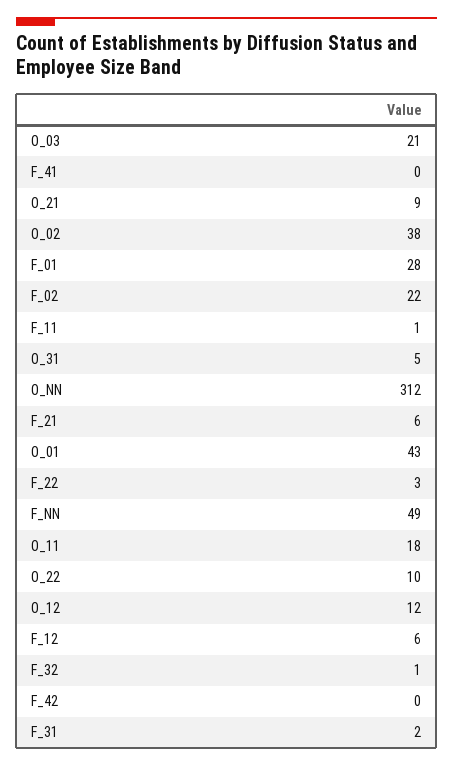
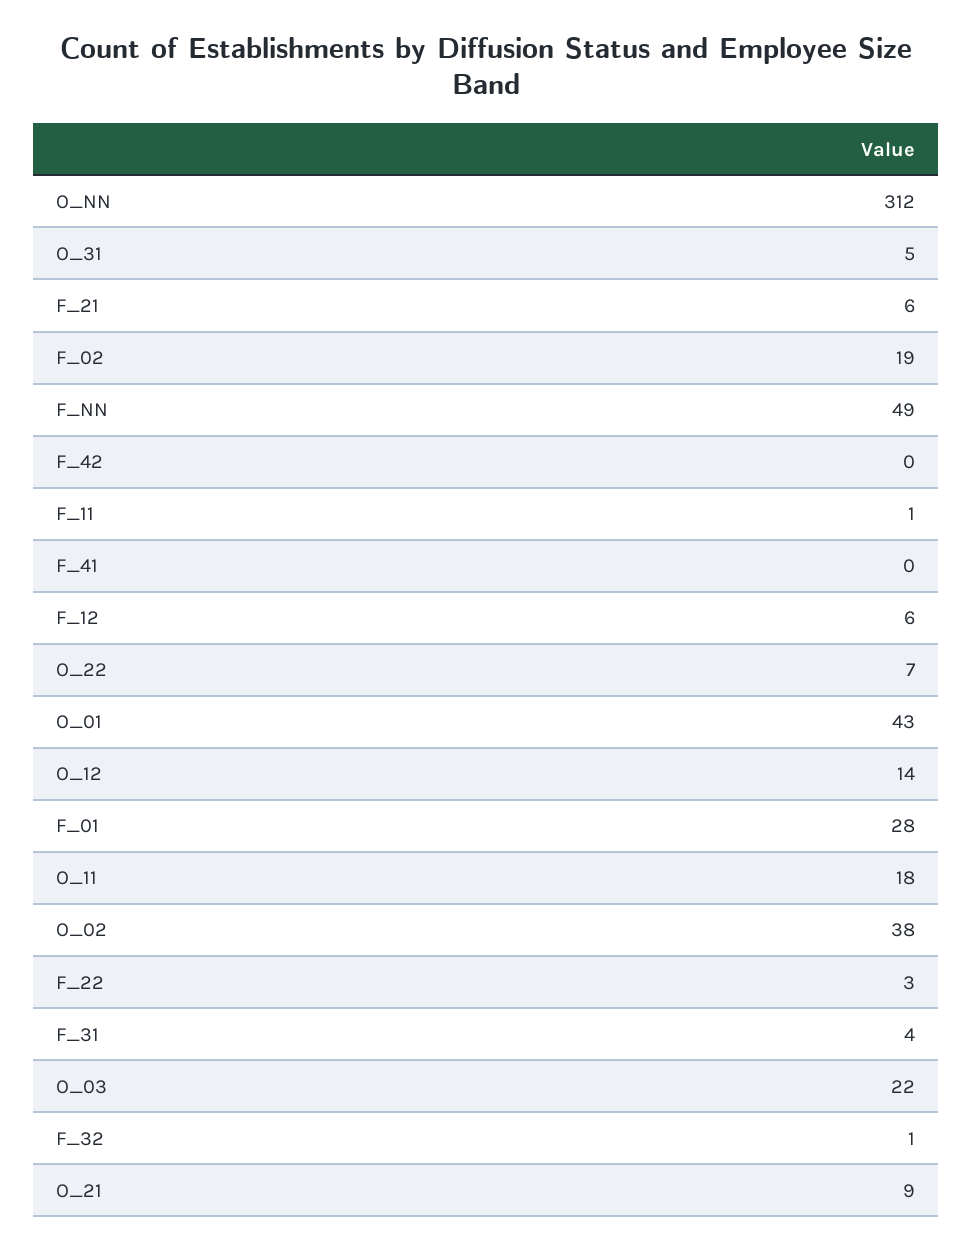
  {
-   "O_03": 21,
+   "O_03": 22,
    "F_41": 0,
    "O_21": 9,
    "O_02": 38,
    "F_01": 28,
-   "F_02": 22,
+   "F_02": 19,
    "F_11": 1,
    "O_31": 5,
    "O_NN": 312,
    "F_21": 6,
    "O_01": 43,
    "F_22": 3,
    "F_NN": 49,
    "O_11": 18,
-   "O_22": 10,
+   "O_22": 7,
-   "O_12": 12,
+   "O_12": 14,
    "F_12": 6,
    "F_32": 1,
    "F_42": 0,
-   "F_31": 2
+   "F_31": 4
  }

